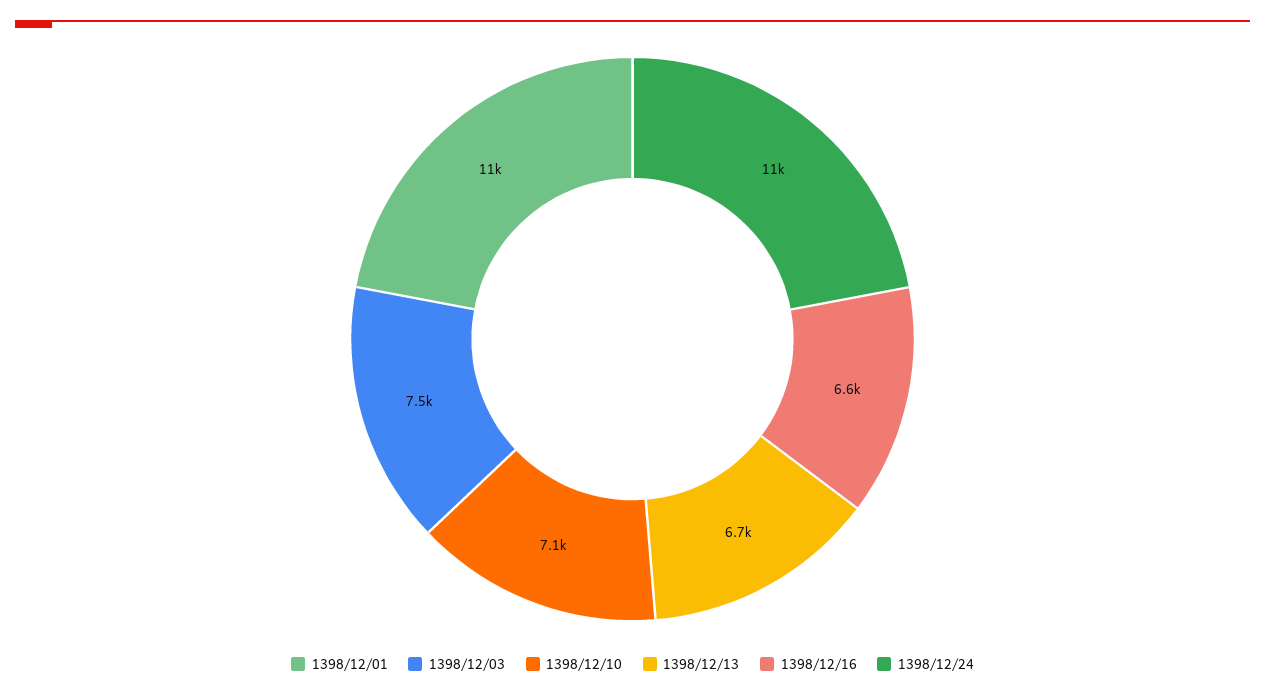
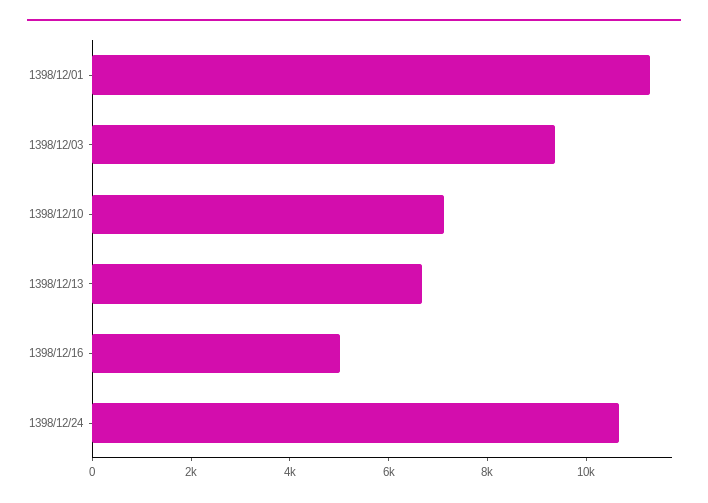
  {
    "1398/12/01": 11000,
-   "1398/12/03": 7500,
+   "1398/12/03": 9500,
    "1398/12/10": 7100,
    "1398/12/13": 6700,
-   "1398/12/16": 6600,
+   "1398/12/16": 5000,
    "1398/12/24": 11000
  }

